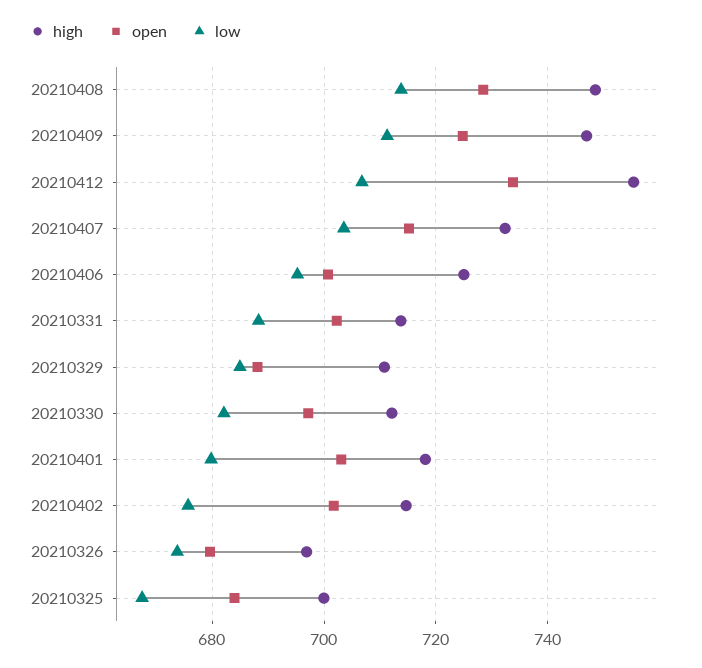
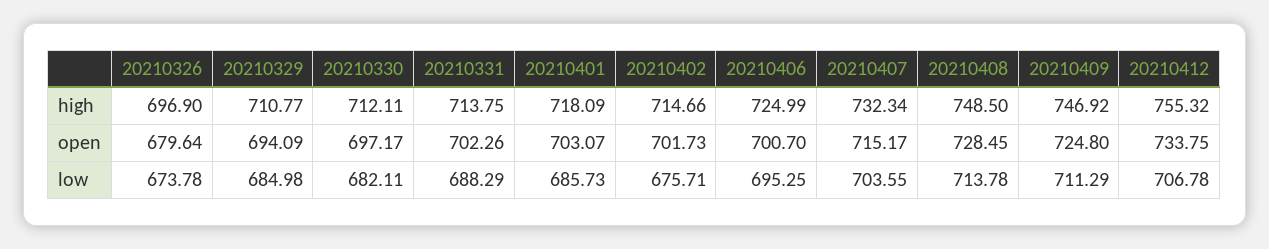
  {
    "high": {
      "20210408": 748.5,
      "20210409": 746.92,
      "20210412": 755.32,
      "20210407": 732.34,
      "20210406": 724.99,
      "20210331": 713.75,
      "20210329": 710.77,
      "20210330": 712.11,
      "20210401": 718.09,
      "20210402": 714.66,
-     "20210326": 696.9,
+     "20210326": 696.9
-     "20210325": 700
    },
    "open": {
      "20210408": 728.45,
      "20210409": 724.8,
      "20210412": 733.75,
      "20210407": 715.17,
      "20210406": 700.7,
      "20210331": 702.26,
-     "20210329": 688,
+     "20210329": 694.09,
      "20210330": 697.17,
      "20210401": 703.07,
      "20210402": 701.73,
-     "20210326": 679.64,
+     "20210326": 679.64
-     "20210325": 684
    },
    "low": {
      "20210408": 713.78,
      "20210409": 711.29,
      "20210412": 706.78,
      "20210407": 703.55,
      "20210406": 695.25,
      "20210331": 688.29,
      "20210329": 684.98,
      "20210330": 682.11,
-     "20210401": 680,
+     "20210401": 685.73,
      "20210402": 675.71,
-     "20210326": 673.78,
+     "20210326": 673.78
-     "20210325": 668
    }
  }

